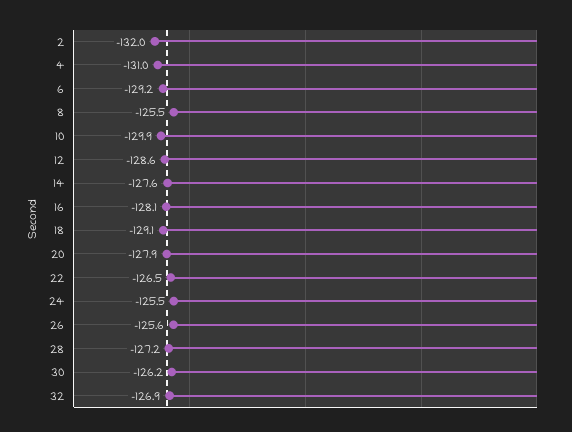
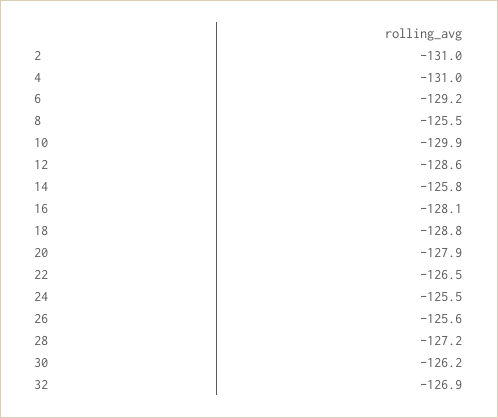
  {
-   "2": -132,
+   "2": -131,
    "4": -131,
    "6": -129.2,
    "8": -125.5,
    "10": -129.9,
    "12": -128.6,
-   "14": -127.6,
+   "14": -125.8,
    "16": -128.1,
-   "18": -129.1,
+   "18": -128.8,
    "20": -127.9,
    "22": -126.5,
    "24": -125.5,
    "26": -125.6,
    "28": -127.2,
    "30": -126.2,
    "32": -126.9
  }

